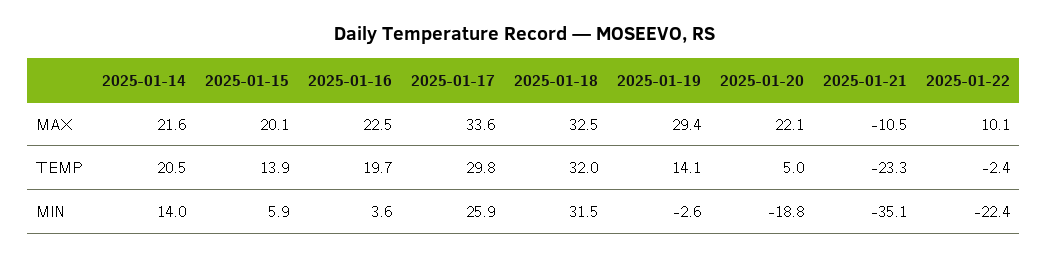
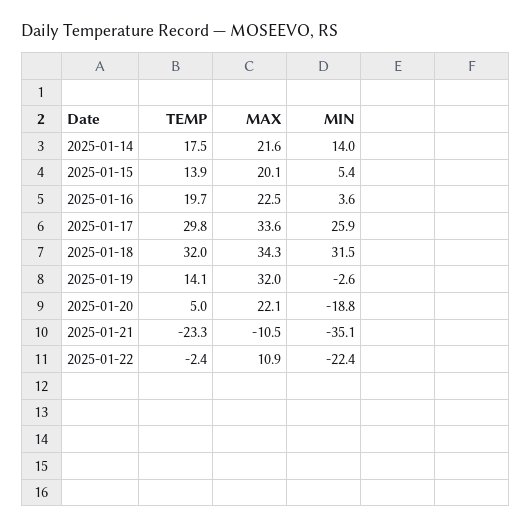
  {
    "2025-01-14": {
      "MAX": 21.6,
-     "TEMP": 20.5,
+     "TEMP": 17.5,
      "MIN": 14
    },
    "2025-01-15": {
      "MAX": 20.1,
      "TEMP": 13.9,
-     "MIN": 5.9
+     "MIN": 5.4
    },
    "2025-01-16": {
      "MAX": 22.5,
      "TEMP": 19.7,
      "MIN": 3.6
    },
    "2025-01-17": {
      "MAX": 33.6,
      "TEMP": 29.8,
      "MIN": 25.9
    },
    "2025-01-18": {
-     "MAX": 32.5,
+     "MAX": 34.3,
      "TEMP": 32,
      "MIN": 31.5
    },
    "2025-01-19": {
-     "MAX": 29.4,
+     "MAX": 32,
      "TEMP": 14.1,
      "MIN": -2.6
    },
    "2025-01-20": {
      "MAX": 22.1,
      "TEMP": 5,
      "MIN": -18.8
    },
    "2025-01-21": {
      "MAX": -10.5,
      "TEMP": -23.3,
      "MIN": -35.1
    },
    "2025-01-22": {
-     "MAX": 10.1,
+     "MAX": 10.9,
      "TEMP": -2.4,
      "MIN": -22.4
    }
  }

